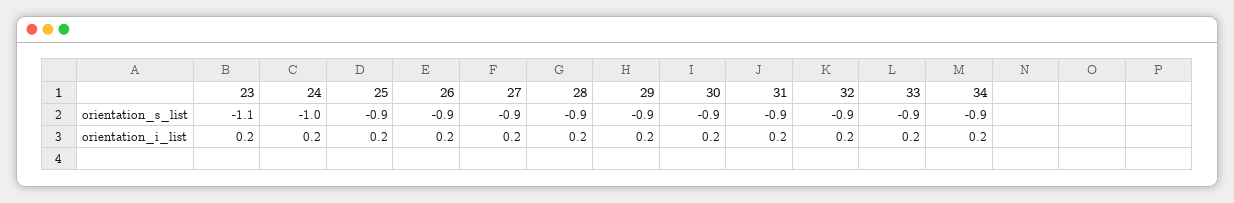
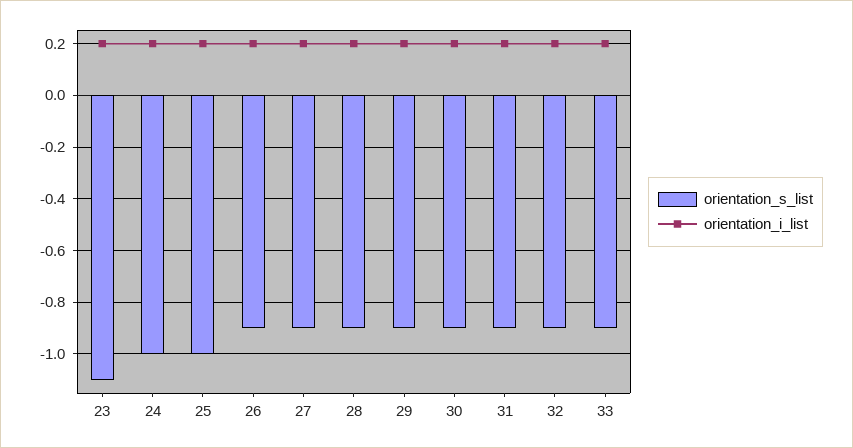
  {
    "orientation_s_list": {
      "23": -1.1,
      "24": -1,
-     "25": -0.9,
+     "25": -1,
      "26": -0.9,
      "27": -0.9,
      "28": -0.9,
      "29": -0.9,
      "30": -0.9,
      "31": -0.9,
      "32": -0.9,
-     "33": -0.9,
+     "33": -0.9
-     "34": -0.9
    },
    "orientation_i_list": {
      "23": 0.2,
      "24": 0.2,
      "25": 0.2,
      "26": 0.2,
      "27": 0.2,
      "28": 0.2,
      "29": 0.2,
      "30": 0.2,
      "31": 0.2,
      "32": 0.2,
-     "33": 0.2,
+     "33": 0.2
-     "34": 0.2
    }
  }

